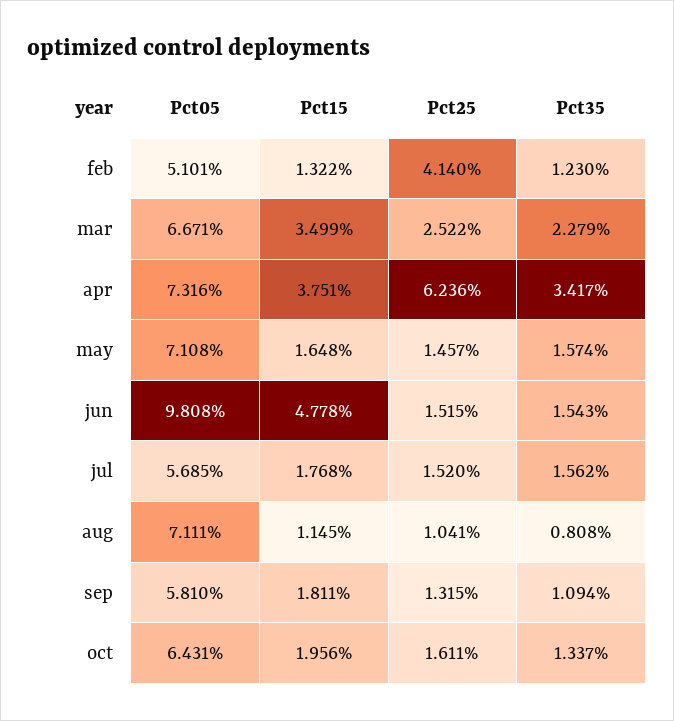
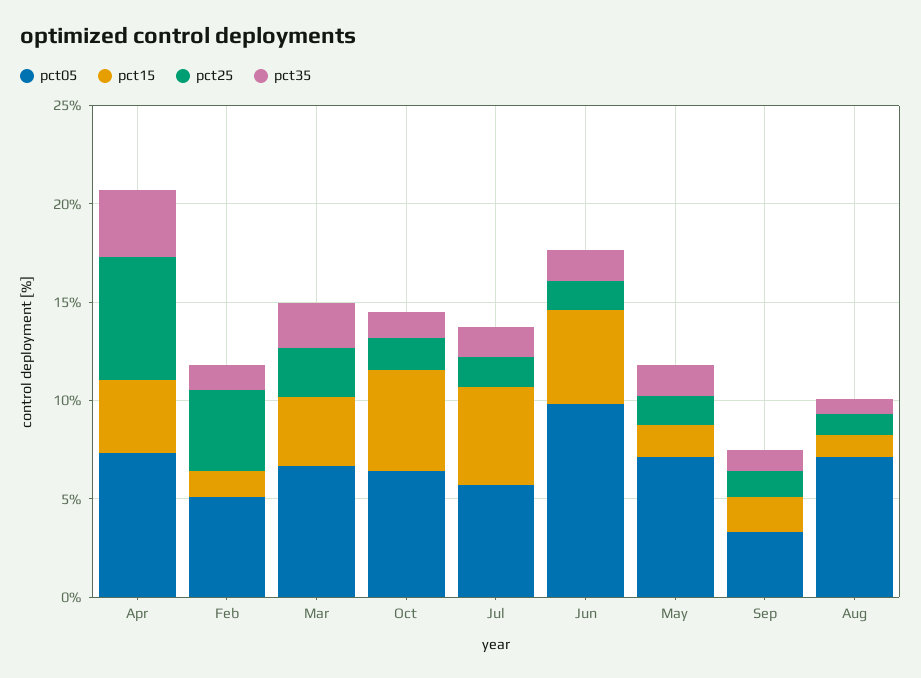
  {
    "Pct05": {
      "feb": 5.101,
      "mar": 6.671,
      "apr": 7.316,
      "may": 7.108,
      "jun": 9.808,
      "jul": 5.685,
      "aug": 7.111,
-     "sep": 5.81,
+     "sep": 3,
      "oct": 6.431
    },
    "Pct15": {
      "feb": 1.322,
      "mar": 3.499,
      "apr": 3.751,
      "may": 1.648,
      "jun": 4.778,
-     "jul": 1.768,
+     "jul": 5,
      "aug": 1.145,
      "sep": 1.811,
-     "oct": 1.956
+     "oct": 5
    },
    "Pct25": {
      "feb": 4.14,
      "mar": 2.522,
      "apr": 6.236,
      "may": 1.457,
      "jun": 1.515,
      "jul": 1.52,
      "aug": 1.041,
      "sep": 1.315,
      "oct": 1.611
    },
    "Pct35": {
      "feb": 1.23,
      "mar": 2.279,
      "apr": 3.417,
      "may": 1.574,
      "jun": 1.543,
      "jul": 1.562,
      "aug": 0.808,
      "sep": 1.094,
      "oct": 1.337
    }
  }

